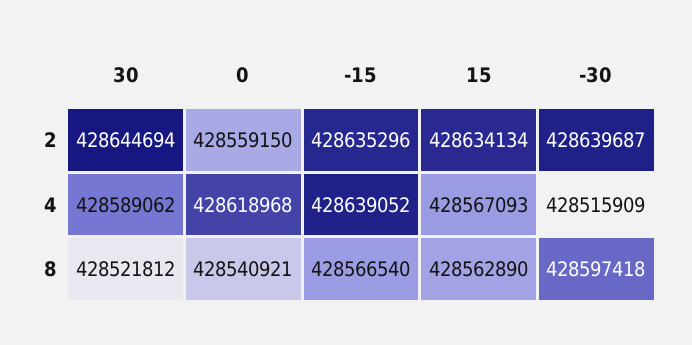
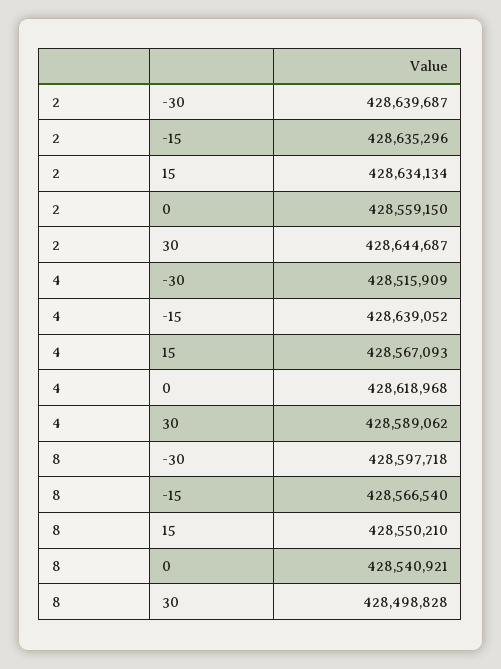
  {
    "30": {
-     "2": 428644694,
+     "2": 428644687,
      "4": 428589062,
-     "8": 428521812
+     "8": 428498828
    },
    "0": {
      "2": 428559150,
      "4": 428618968,
      "8": 428540921
    },
    "-15": {
      "2": 428635296,
      "4": 428639052,
      "8": 428566540
    },
    "15": {
      "2": 428634134,
      "4": 428567093,
-     "8": 428562890
+     "8": 428550210
    },
    "-30": {
      "2": 428639687,
      "4": 428515909,
-     "8": 428597418
+     "8": 428597718
    }
  }

